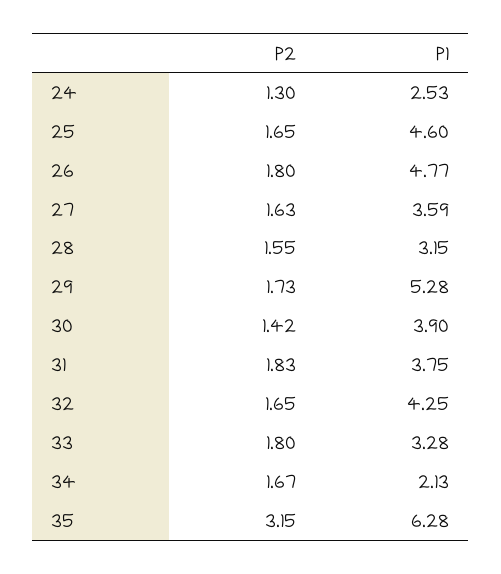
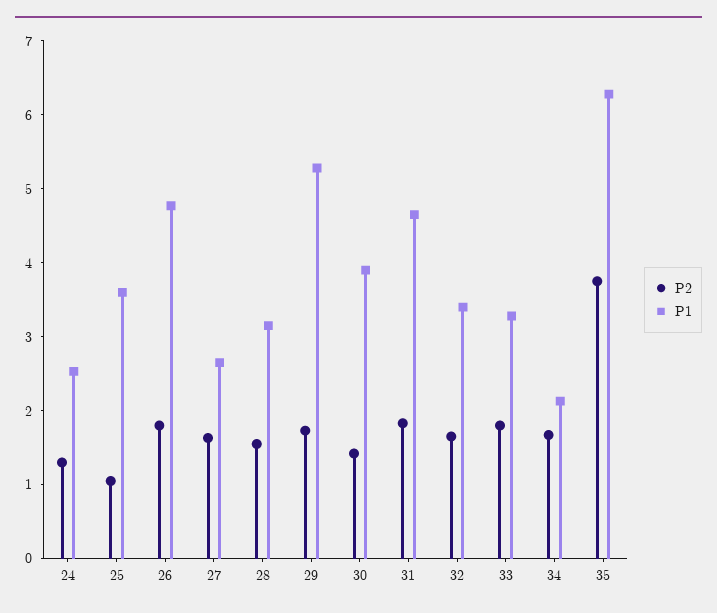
  {
    "P2": {
      "24": 1.3,
-     "25": 1.65,
+     "25": 1,
      "26": 1.8,
      "27": 1.63,
      "28": 1.55,
      "29": 1.73,
      "30": 1.42,
      "31": 1.83,
      "32": 1.65,
      "33": 1.8,
      "34": 1.67,
-     "35": 3.15
+     "35": 3.8
    },
    "P1": {
      "24": 2.53,
-     "25": 4.6,
+     "25": 3.6,
      "26": 4.77,
-     "27": 3.59,
+     "27": 2.6,
      "28": 3.15,
      "29": 5.28,
      "30": 3.9,
-     "31": 3.75,
+     "31": 4.6,
-     "32": 4.25,
+     "32": 3.4,
      "33": 3.28,
      "34": 2.13,
      "35": 6.28
    }
  }

